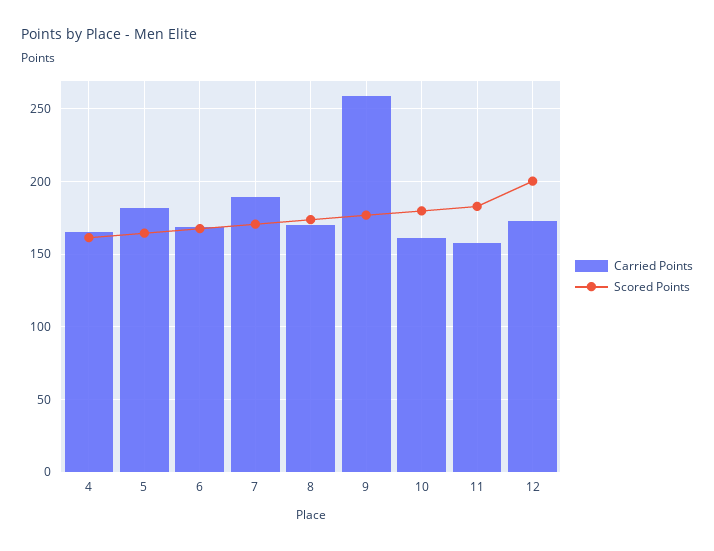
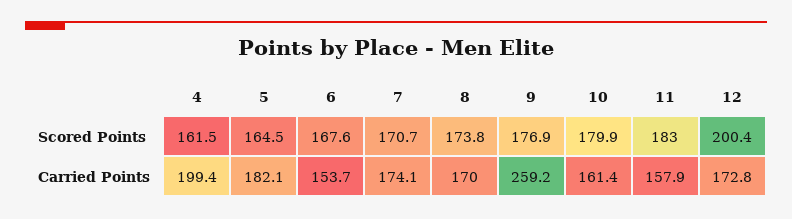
  {
    "Carried Points": {
-     "4": 165,
+     "4": 199.4,
      "5": 182.1,
-     "6": 170,
+     "6": 153.7,
-     "7": 190,
+     "7": 174.1,
      "8": 170,
      "9": 259.2,
      "10": 161.4,
      "11": 157.9,
      "12": 172.8
    },
    "Scored Points": {
      "4": 161.5,
      "5": 164.5,
      "6": 167.6,
      "7": 170.7,
      "8": 173.8,
      "9": 176.9,
      "10": 179.9,
      "11": 183,
      "12": 200.4
    }
  }

